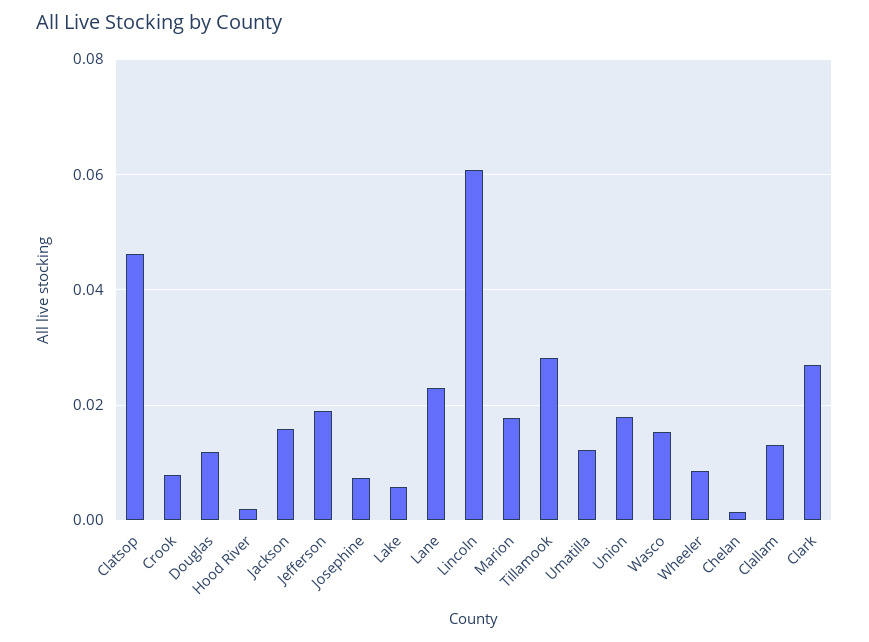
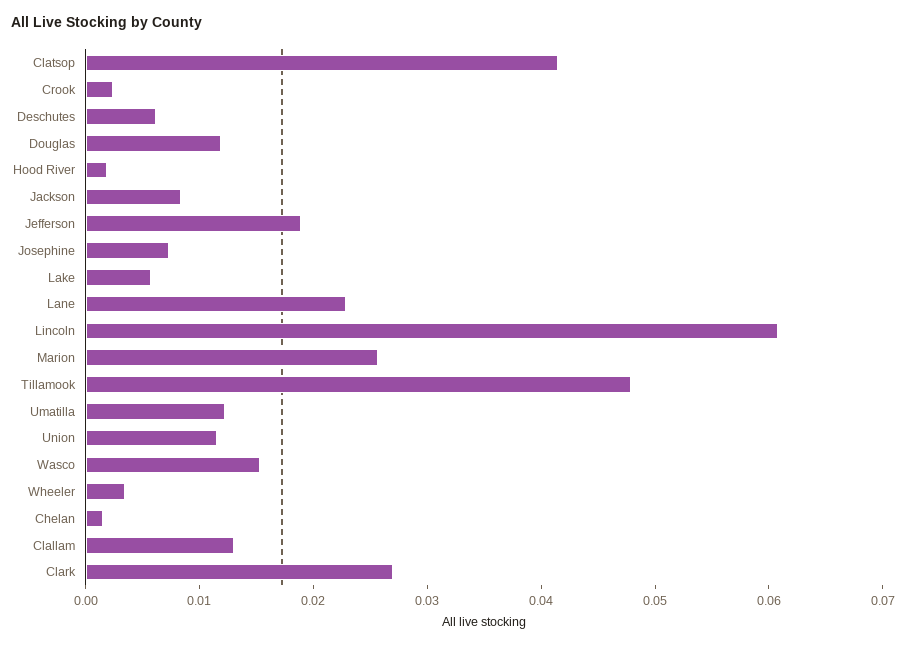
  {
-   "Clatsop": 0.046,
+   "Clatsop": 0.042,
-   "Crook": 0.008,
+   "Crook": 0.002,
    "Douglas": 0.012,
    "Hood River": 0.002,
-   "Jackson": 0.016,
+   "Jackson": 0.008,
    "Jefferson": 0.018,
    "Josephine": 0.008,
    "Lake": 0.006,
    "Lane": 0.022,
    "Lincoln": 0.06,
-   "Marion": 0.018,
+   "Marion": 0.026,
-   "Tillamook": 0.028,
+   "Tillamook": 0.048,
    "Umatilla": 0.012,
-   "Union": 0.018,
+   "Union": 0.012,
    "Wasco": 0.016,
-   "Wheeler": 0.008,
+   "Wheeler": 0.004,
    "Chelan": 0.002,
    "Clallam": 0.014,
-   "Clark": 0.028
+   "Clark": 0.028,
+   "Deschutes": 0.006
  }

